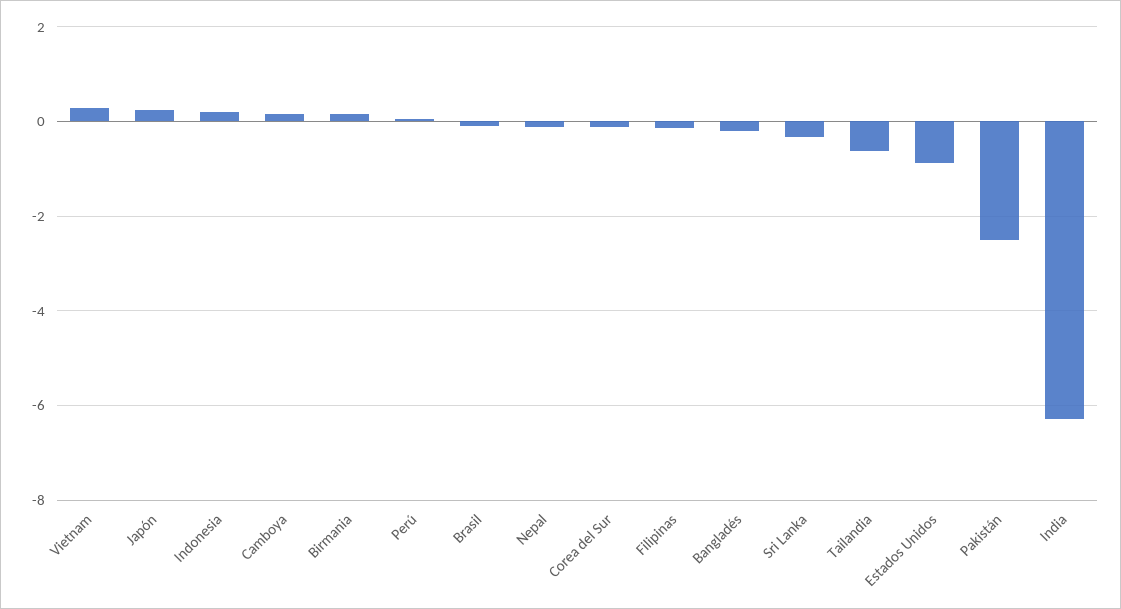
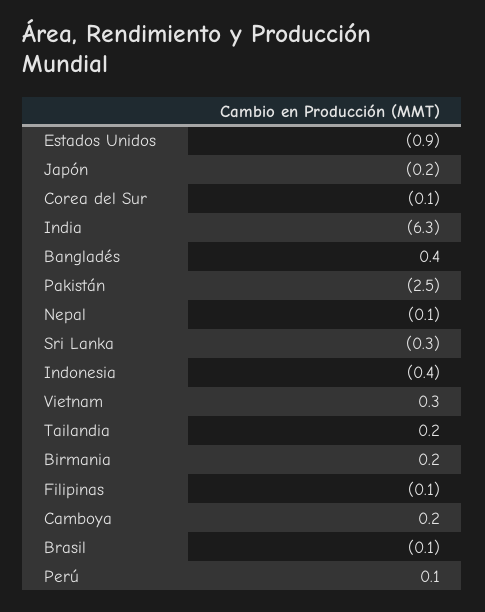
  {
    "Vietnam": 0.3,
-   "Japón": 0.2,
+   "Japón": -0.2,
-   "Indonesia": 0.2,
+   "Indonesia": -0.4,
    "Camboya": 0.2,
    "Birmania": 0.2,
    "Perú": 0.1,
    "Brasil": -0.1,
    "Nepal": -0.1,
    "Corea del Sur": -0.1,
    "Filipinas": -0.1,
-   "Bangladés": -0.2,
+   "Bangladés": 0.4,
    "Sri Lanka": -0.3,
-   "Tailandia": -0.6,
+   "Tailandia": 0.2,
    "Estados Unidos": -0.9,
    "Pakistán": -2.5,
    "India": -6.3
  }

